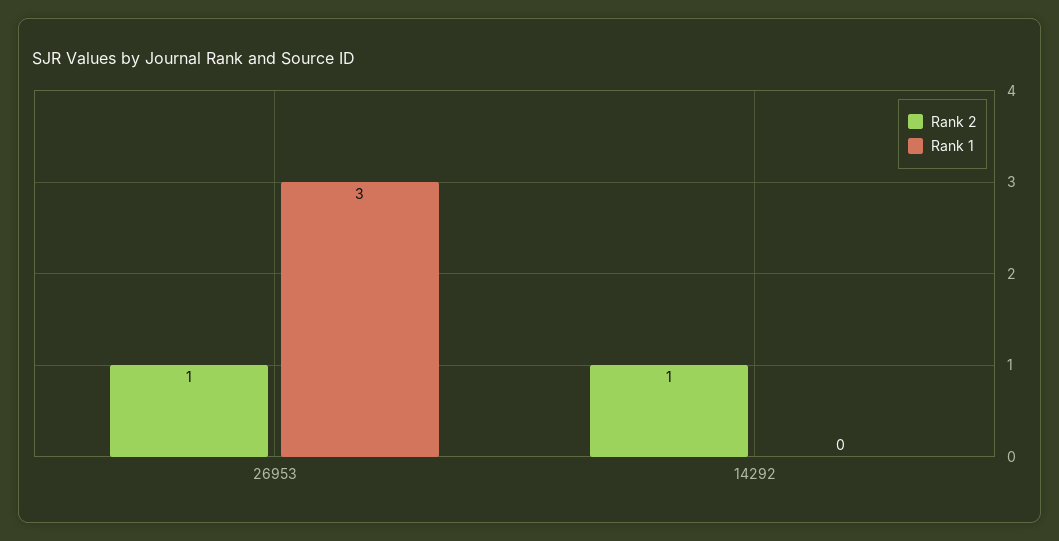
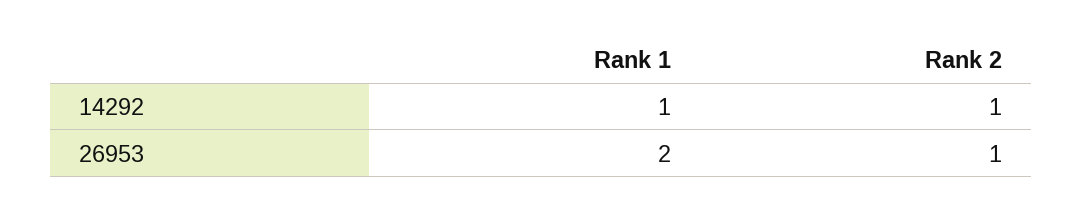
  {
    "Rank 2": {
      "26953": 1,
      "14292": 1
    },
    "Rank 1": {
-     "26953": 3,
+     "26953": 2,
-     "14292": 0
+     "14292": 1
    }
  }

